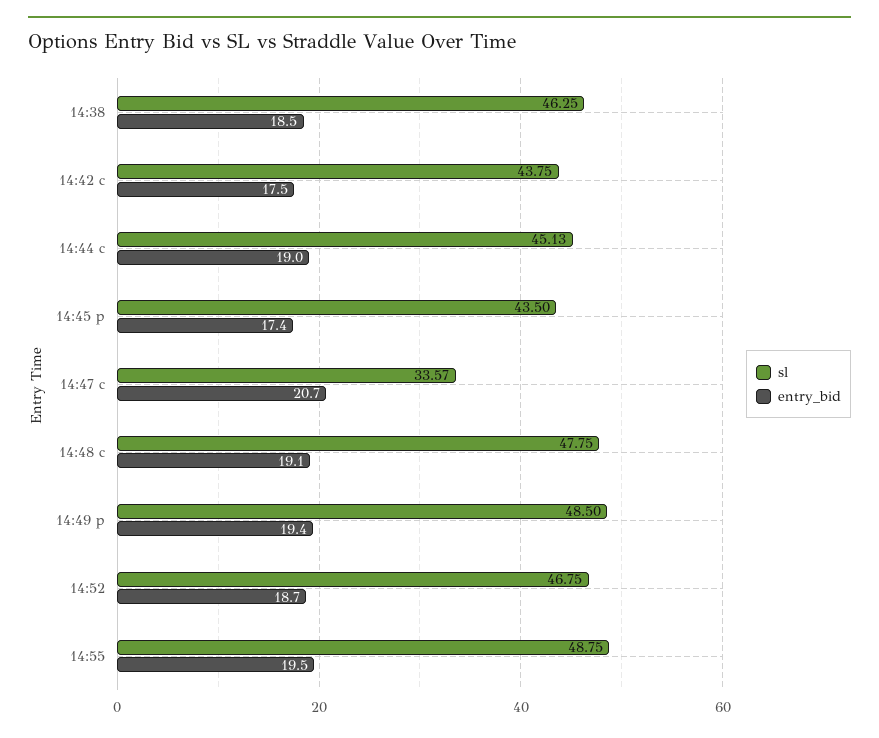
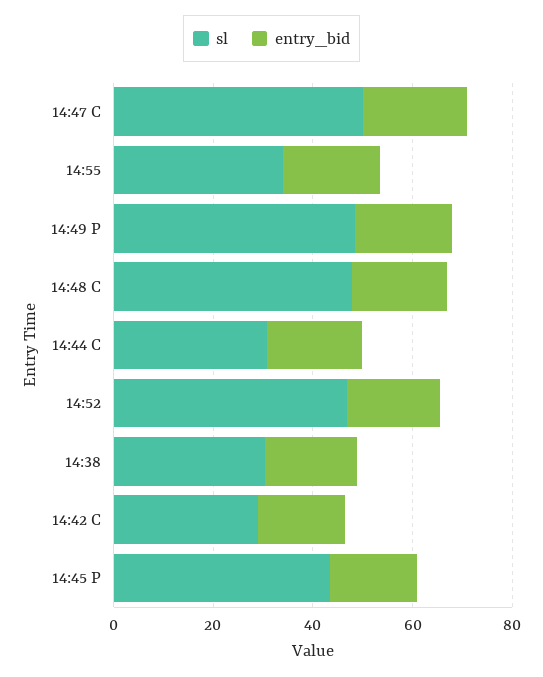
  {
    "sl": {
-     "14:38": 46.25,
+     "14:38": 30,
-     "14:42 c": 43.75,
+     "14:42 c": 30,
-     "14:44 c": 45.13,
+     "14:44 c": 30,
      "14:45 p": 43.5,
-     "14:47 c": 33.57,
+     "14:47 c": 50,
      "14:48 c": 47.75,
      "14:49 p": 48.5,
      "14:52": 46.75,
-     "14:55": 48.75
+     "14:55": 35
    },
    "entry_bid": {
      "14:38": 18.5,
      "14:42 c": 17.5,
      "14:44 c": 19,
      "14:45 p": 17.4,
      "14:47 c": 20.7,
      "14:48 c": 19.1,
      "14:49 p": 19.4,
      "14:52": 18.7,
      "14:55": 19.5
    }
  }

